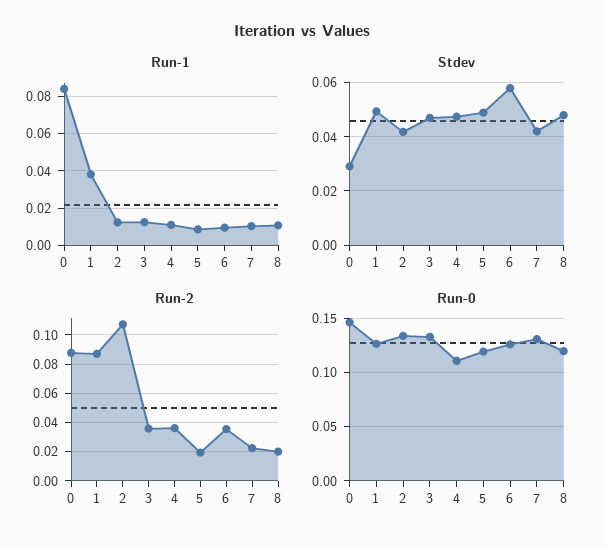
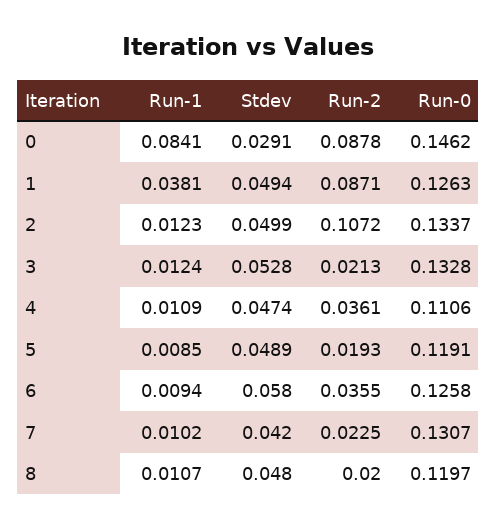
  {
    "Run-1": {
      "0": 0.0841,
      "1": 0.0381,
      "2": 0.0123,
      "3": 0.0124,
      "4": 0.0109,
      "5": 0.0085,
      "6": 0.0094,
      "7": 0.0102,
      "8": 0.0107
    },
    "Stdev": {
      "0": 0.0291,
      "1": 0.0494,
-     "2": 0.0425,
+     "2": 0.0499,
-     "3": 0.0475,
+     "3": 0.0528,
      "4": 0.0474,
      "5": 0.0489,
      "6": 0.058,
      "7": 0.042,
      "8": 0.048
    },
    "Run-2": {
      "0": 0.0878,
      "1": 0.0871,
      "2": 0.1072,
-     "3": 0.035,
+     "3": 0.0213,
      "4": 0.0361,
      "5": 0.0193,
      "6": 0.0355,
      "7": 0.0225,
      "8": 0.02
    },
    "Run-0": {
      "0": 0.1462,
      "1": 0.1263,
      "2": 0.1337,
      "3": 0.1328,
      "4": 0.1106,
      "5": 0.1191,
      "6": 0.1258,
      "7": 0.1307,
      "8": 0.1197
    }
  }

